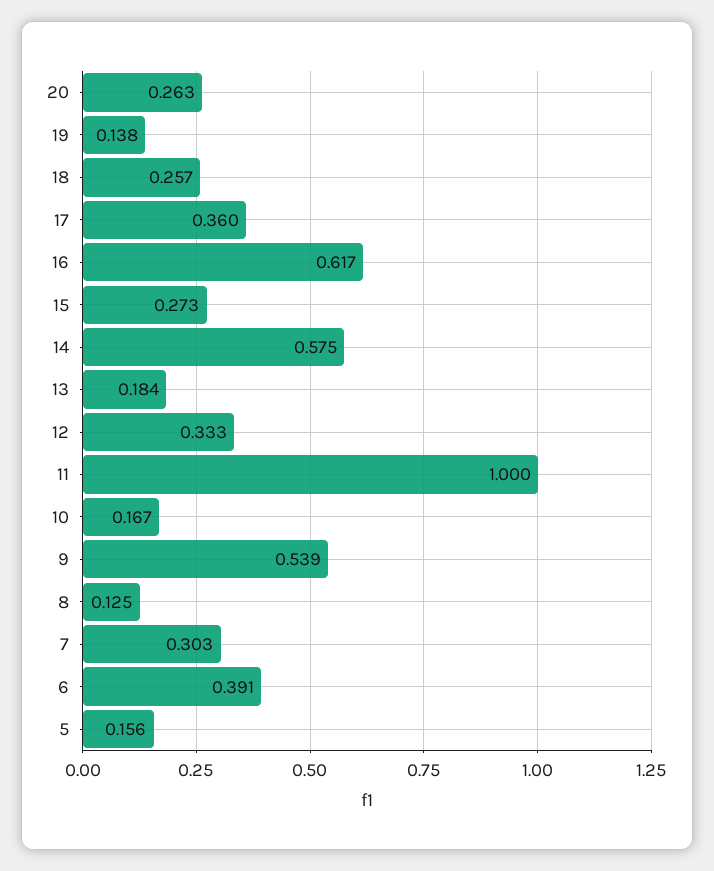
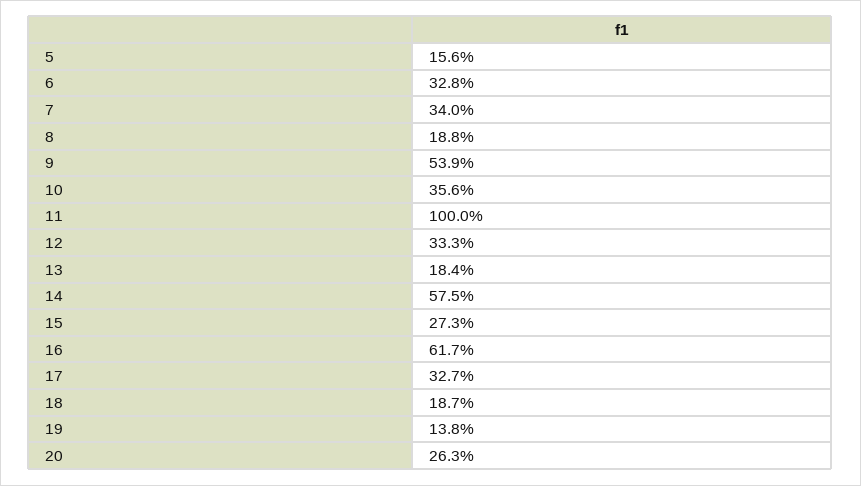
  {
    "20": 0.263,
    "19": 0.138,
-   "18": 0.257,
+   "18": 0.187,
-   "17": 0.36,
+   "17": 0.327,
    "16": 0.617,
    "15": 0.273,
    "14": 0.575,
    "13": 0.184,
    "12": 0.333,
    "11": 1,
-   "10": 0.167,
+   "10": 0.356,
    "9": 0.539,
-   "8": 0.125,
+   "8": 0.188,
-   "7": 0.303,
+   "7": 0.34,
-   "6": 0.391,
+   "6": 0.328,
    "5": 0.156
  }

